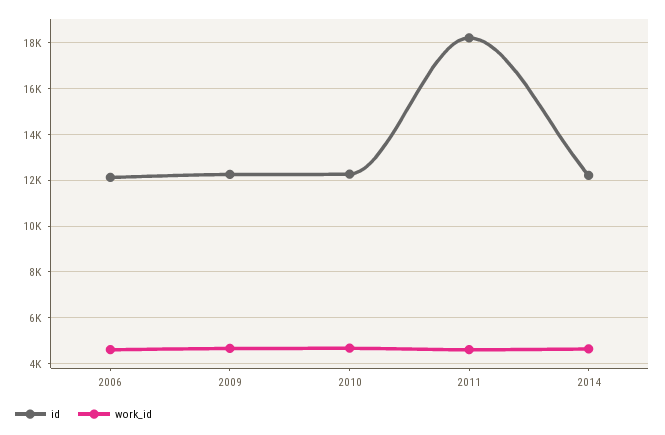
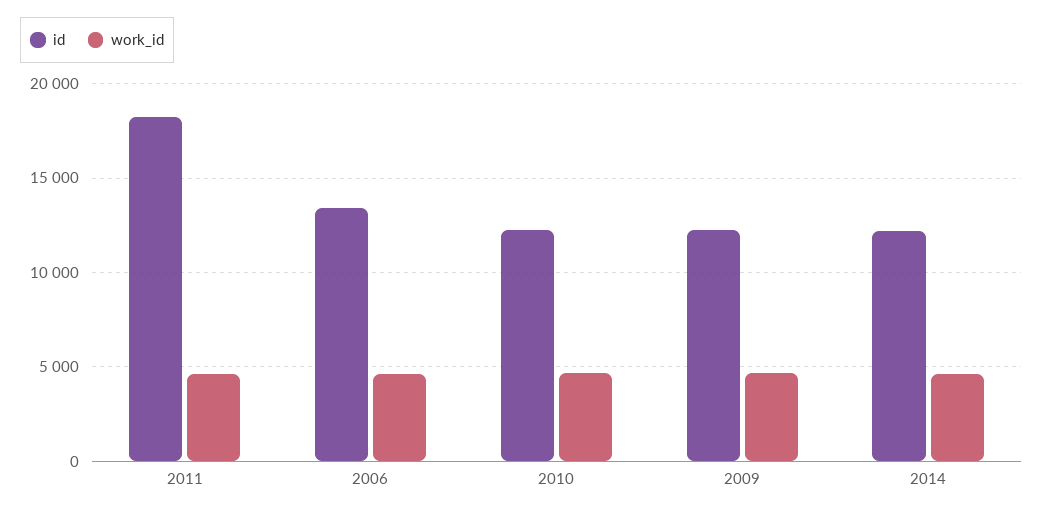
  {
    "id": {
-     "2006": 12000,
+     "2006": 13500,
      "2009": 12500,
      "2010": 12500,
      "2011": 18000,
      "2014": 12000
    },
    "work_id": {
      "2006": 4500,
      "2009": 4500,
      "2010": 4500,
      "2011": 4500,
      "2014": 4500
    }
  }

